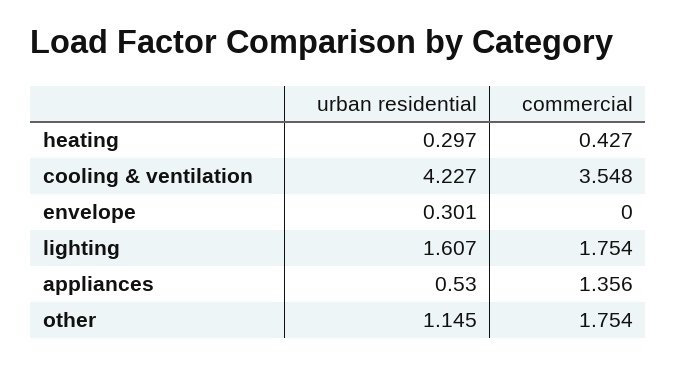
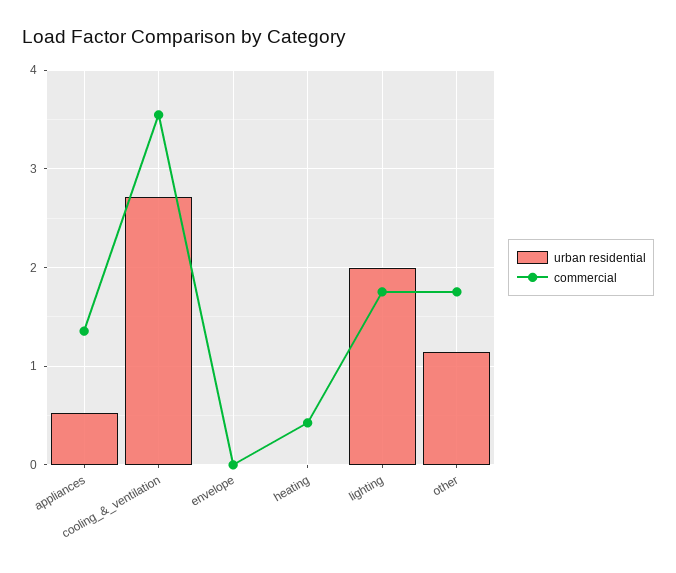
  {
    "urban residential": {
-     "heating": 0.297,
+     "heating": 0,
-     "cooling & ventilation": 4.227,
+     "cooling & ventilation": 2.7,
-     "envelope": 0.301,
+     "envelope": 0,
-     "lighting": 1.607,
+     "lighting": 2,
      "appliances": 0.53,
      "other": 1.145
    },
    "commercial": {
      "heating": 0.427,
      "cooling & ventilation": 3.548,
      "envelope": 0,
      "lighting": 1.754,
      "appliances": 1.356,
      "other": 1.754
    }
  }

